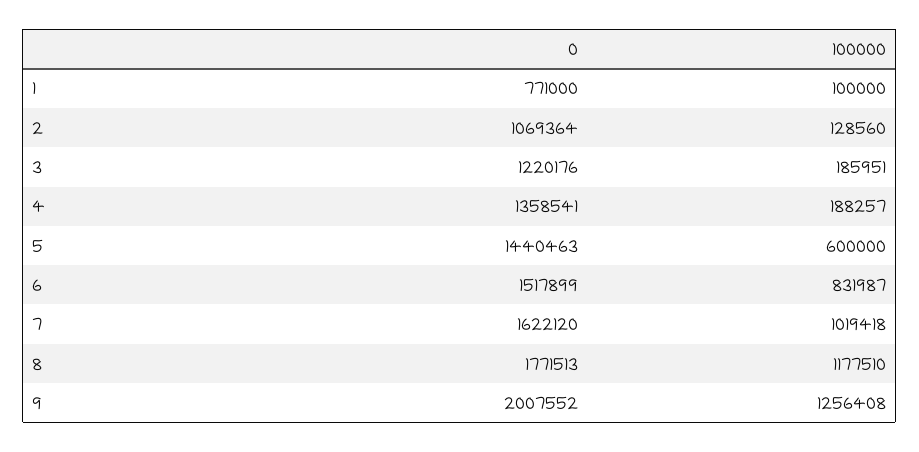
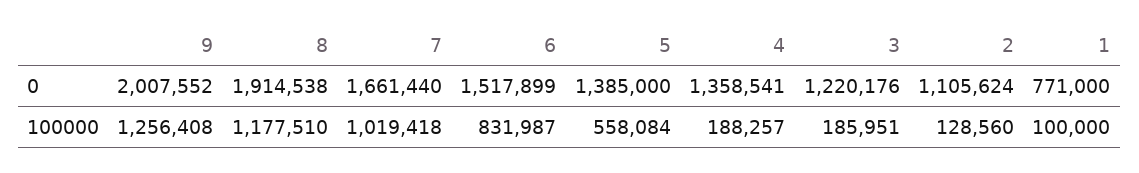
  {
    "0": {
      "1": 771000,
-     "2": 1069364,
+     "2": 1105624,
      "3": 1220176,
      "4": 1358541,
-     "5": 1440463,
+     "5": 1385000,
      "6": 1517899,
-     "7": 1622120,
+     "7": 1661440,
-     "8": 1771513,
+     "8": 1914538,
      "9": 2007552
    },
    "100000": {
      "1": 100000,
      "2": 128560,
      "3": 185951,
      "4": 188257,
-     "5": 600000,
+     "5": 558084,
      "6": 831987,
      "7": 1019418,
      "8": 1177510,
      "9": 1256408
    }
  }

